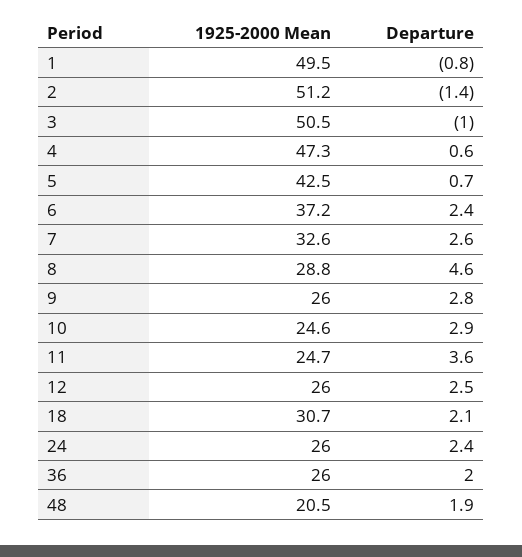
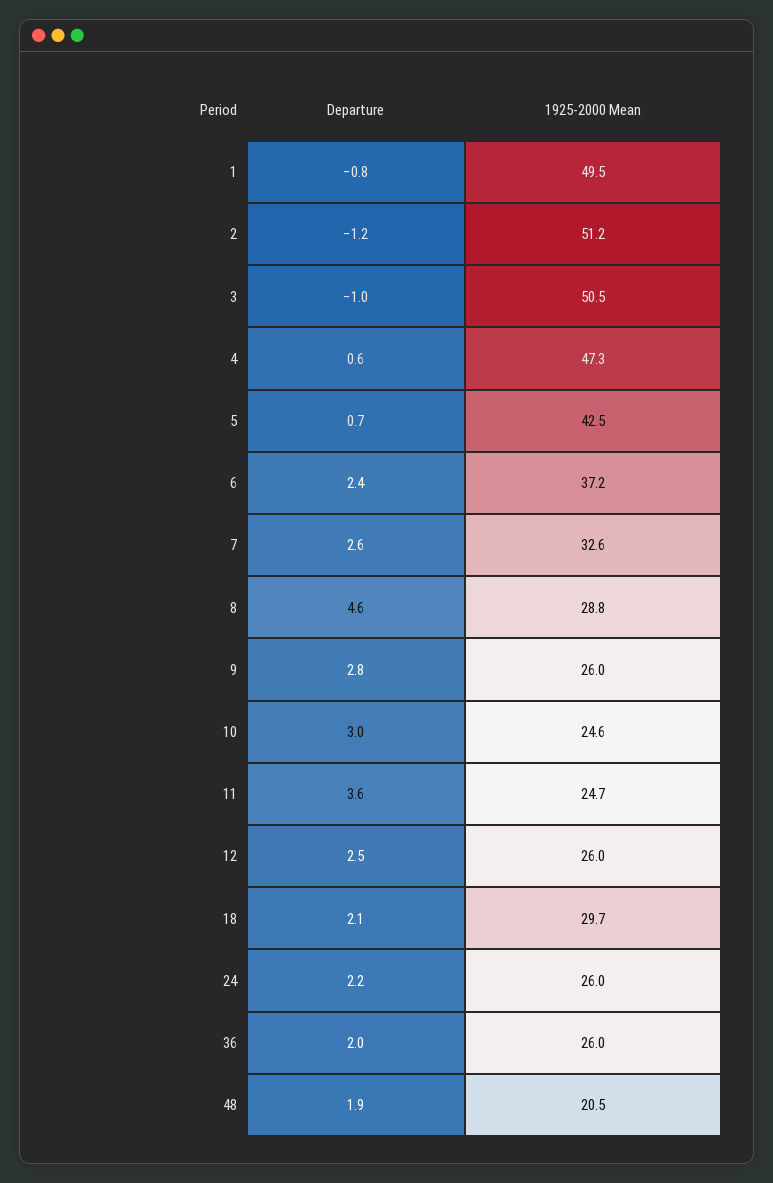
  {
    "1925-2000 Mean": {
      "1": 49.5,
      "2": 51.2,
      "3": 50.5,
      "4": 47.3,
      "5": 42.5,
      "6": 37.2,
      "7": 32.6,
      "8": 28.8,
      "9": 26,
      "10": 24.6,
      "11": 24.7,
      "12": 26,
-     "18": 30.7,
+     "18": 29.7,
      "24": 26,
      "36": 26,
      "48": 20.5
    },
    "Departure": {
      "1": -0.8,
-     "2": -1.4,
+     "2": -1.2,
      "3": -1,
      "4": 0.6,
      "5": 0.7,
      "6": 2.4,
      "7": 2.6,
      "8": 4.6,
      "9": 2.8,
-     "10": 2.9,
+     "10": 3,
      "11": 3.6,
      "12": 2.5,
      "18": 2.1,
-     "24": 2.4,
+     "24": 2.2,
      "36": 2,
      "48": 1.9
    }
  }

